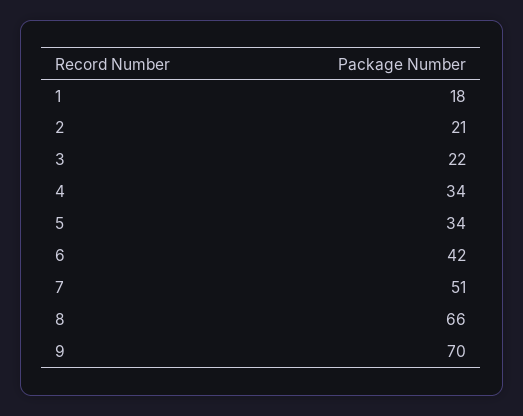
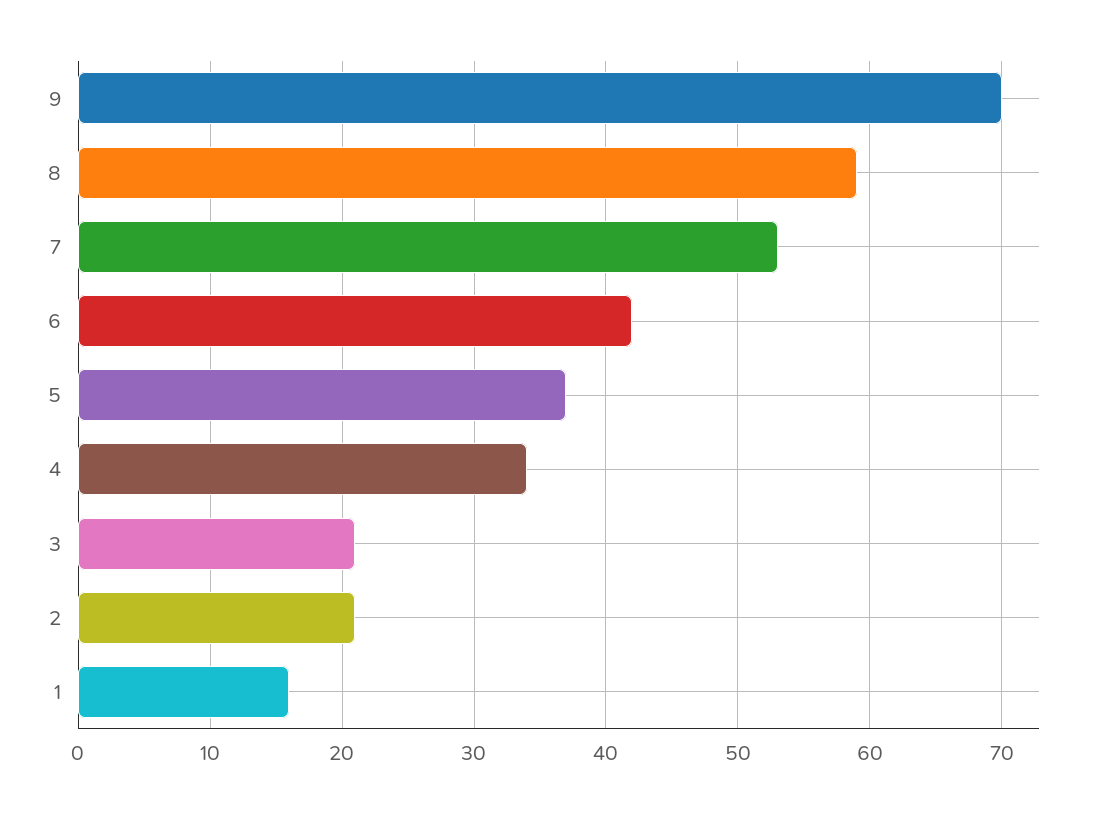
  {
-   "1": 18,
+   "1": 16,
    "2": 21,
-   "3": 22,
+   "3": 21,
    "4": 34,
-   "5": 34,
+   "5": 37,
    "6": 42,
-   "7": 51,
+   "7": 53,
-   "8": 66,
+   "8": 59,
    "9": 70
  }

